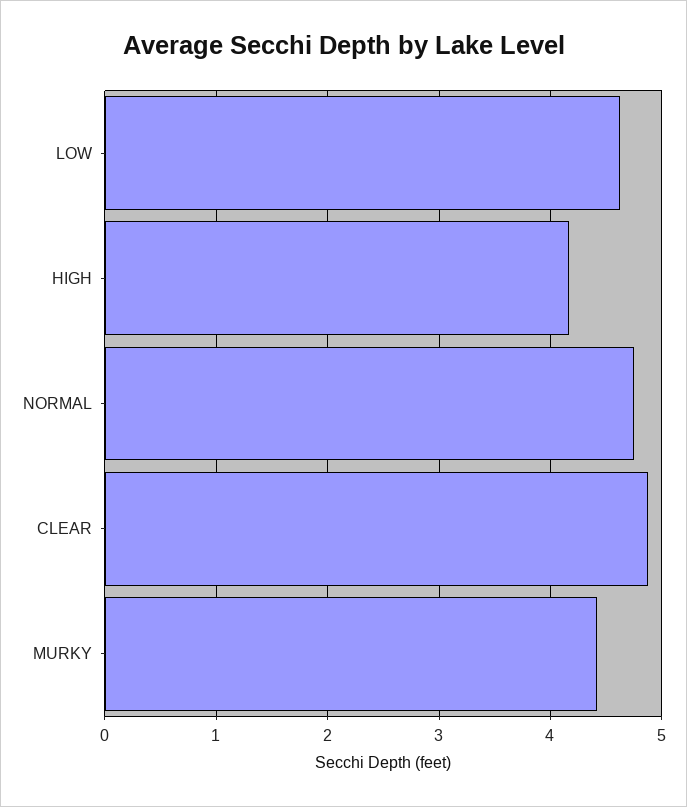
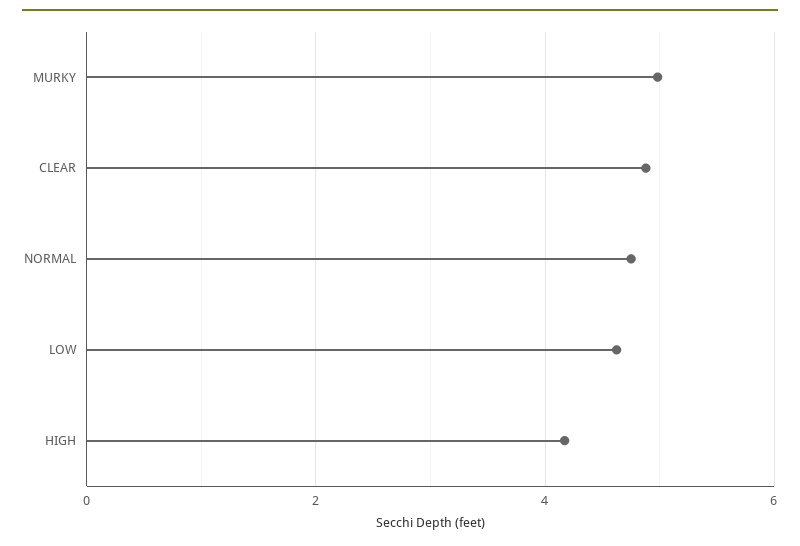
  {
    "LOW": 4.6,
    "HIGH": 4.2,
    "NORMAL": 4.8,
    "CLEAR": 4.9,
-   "MURKY": 4.4
+   "MURKY": 5
  }

